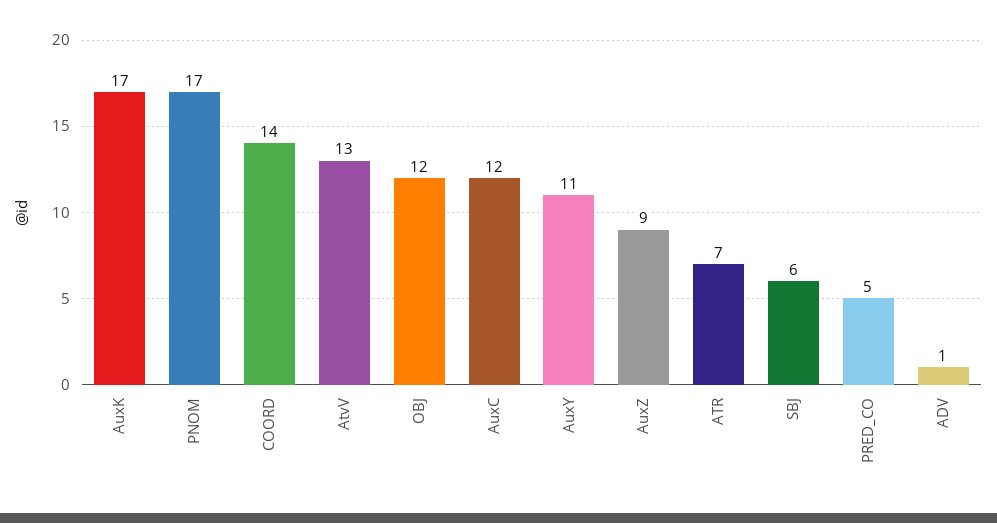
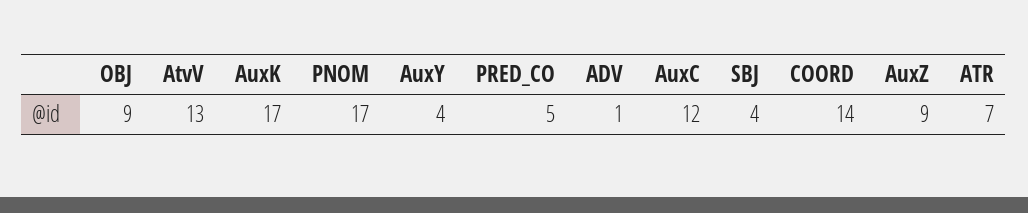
  {
    "AuxK": 17,
    "PNOM": 17,
    "COORD": 14,
    "AtvV": 13,
-   "OBJ": 12,
+   "OBJ": 9,
    "AuxC": 12,
-   "AuxY": 11,
+   "AuxY": 4,
    "AuxZ": 9,
    "ATR": 7,
-   "SBJ": 6,
+   "SBJ": 4,
    "PRED_CO": 5,
    "ADV": 1
  }

